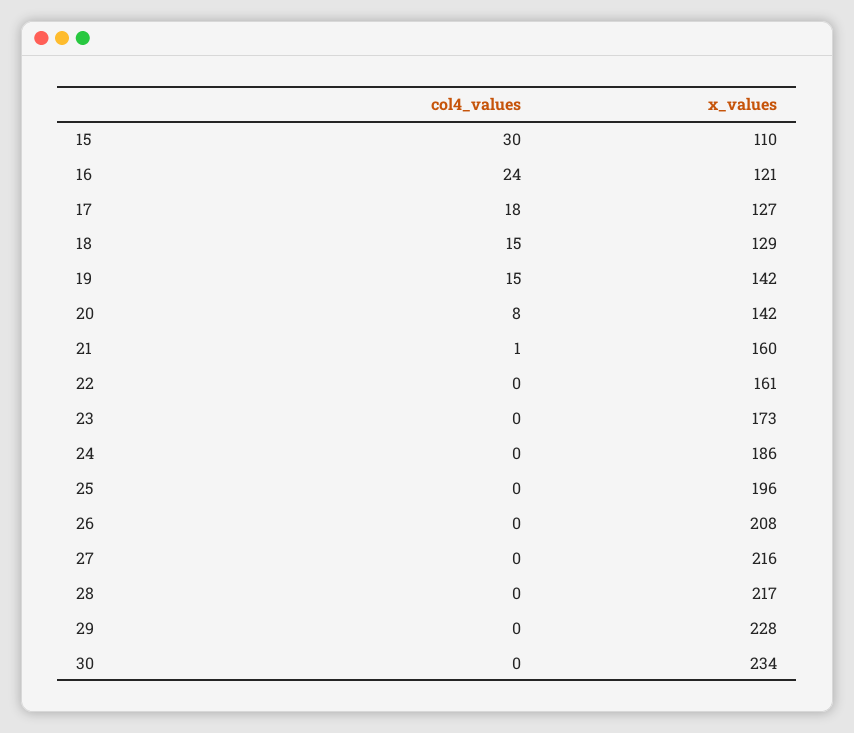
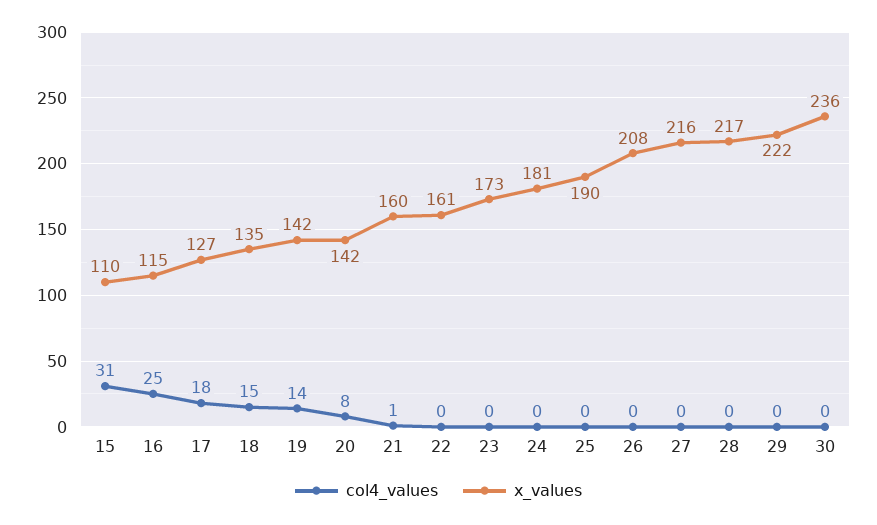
  {
    "col4_values": {
-     "15": 30,
+     "15": 31,
-     "16": 24,
+     "16": 25,
      "17": 18,
      "18": 15,
-     "19": 15,
+     "19": 14,
      "20": 8,
      "21": 1,
      "22": 0,
      "23": 0,
      "24": 0,
      "25": 0,
      "26": 0,
      "27": 0,
      "28": 0,
      "29": 0,
      "30": 0
    },
    "x_values": {
      "15": 110,
-     "16": 121,
+     "16": 115,
      "17": 127,
-     "18": 129,
+     "18": 135,
      "19": 142,
      "20": 142,
      "21": 160,
      "22": 161,
      "23": 173,
-     "24": 186,
+     "24": 181,
-     "25": 196,
+     "25": 190,
      "26": 208,
      "27": 216,
      "28": 217,
-     "29": 228,
+     "29": 222,
-     "30": 234
+     "30": 236
    }
  }

